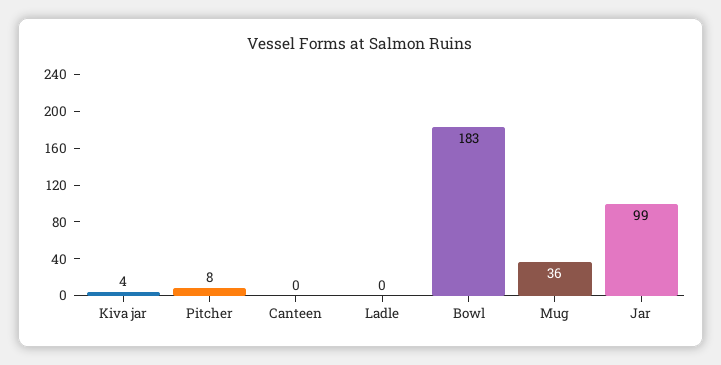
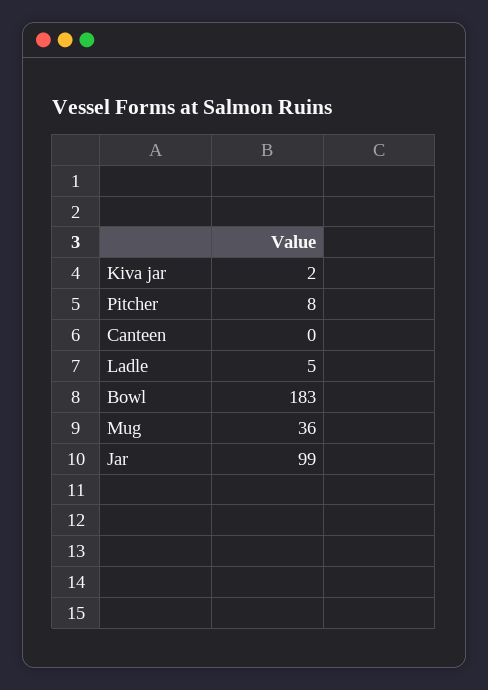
  {
-   "Kiva jar": 4,
+   "Kiva jar": 2,
    "Pitcher": 8,
    "Canteen": 0,
-   "Ladle": 0,
+   "Ladle": 5,
    "Bowl": 183,
    "Mug": 36,
    "Jar": 99
  }

